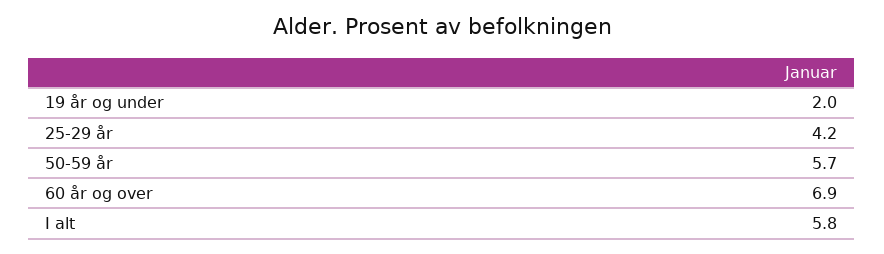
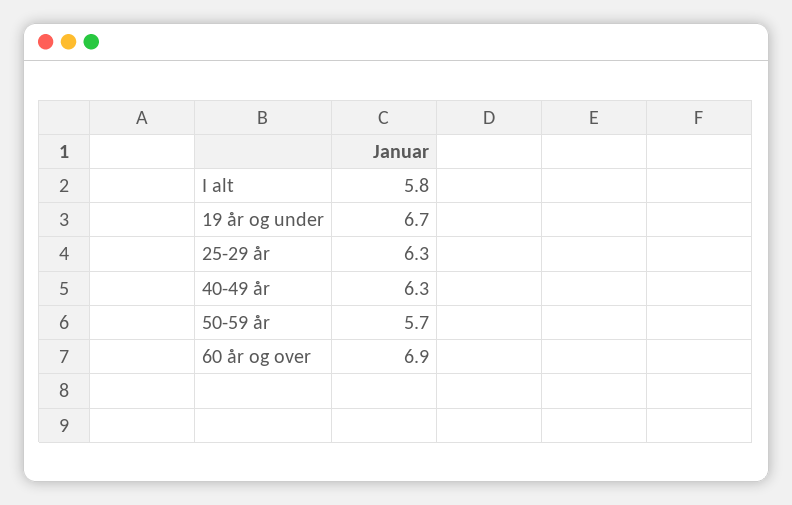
  {
-   "19 år og under": 2,
+   "19 år og under": 6.7,
-   "25-29 år": 4.2,
+   "25-29 år": 6.3,
    "50-59 år": 5.7,
    "60 år og over": 6.9,
-   "I alt": 5.8
+   "I alt": 5.8,
+   "40-49 år": 6.3
  }

